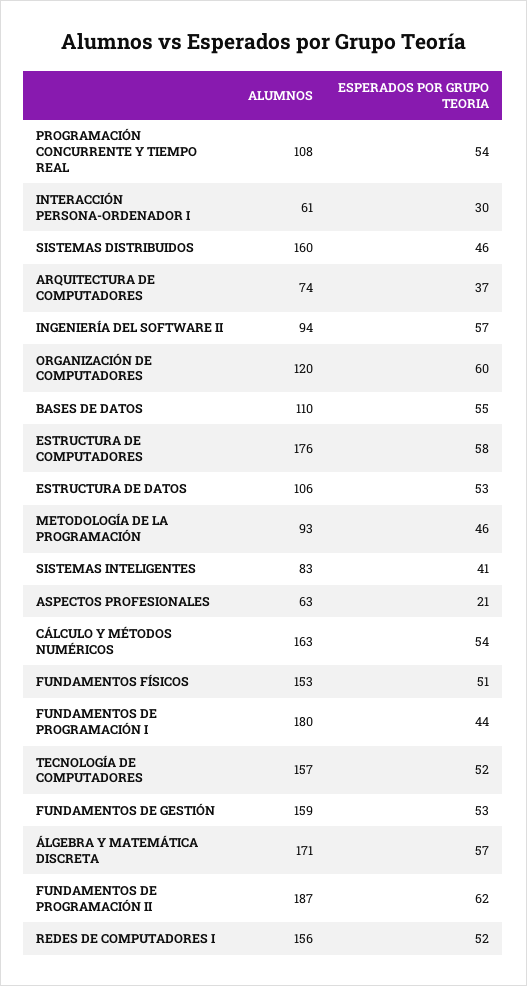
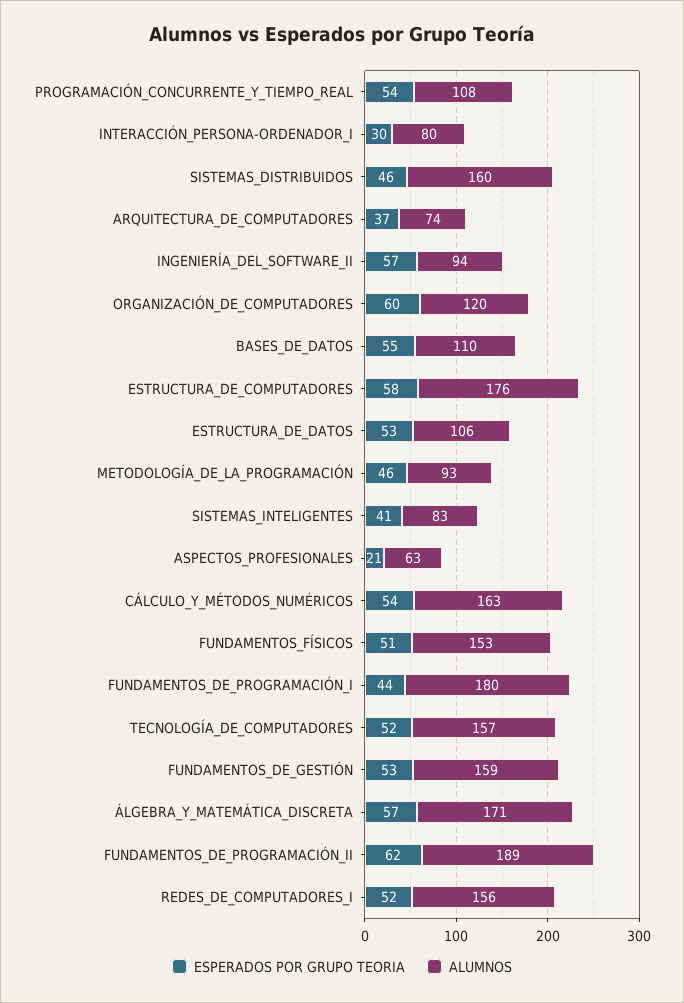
  {
    "ALUMNOS": {
      "PROGRAMACIÓN CONCURRENTE Y TIEMPO REAL": 108,
-     "INTERACCIÓN PERSONA-ORDENADOR I": 61,
+     "INTERACCIÓN PERSONA-ORDENADOR I": 80,
      "SISTEMAS DISTRIBUIDOS": 160,
      "ARQUITECTURA DE COMPUTADORES": 74,
      "INGENIERÍA DEL SOFTWARE II": 94,
      "ORGANIZACIÓN DE COMPUTADORES": 120,
      "BASES DE DATOS": 110,
      "ESTRUCTURA DE COMPUTADORES": 176,
      "ESTRUCTURA DE DATOS": 106,
      "METODOLOGÍA DE LA PROGRAMACIÓN": 93,
      "SISTEMAS INTELIGENTES": 83,
      "ASPECTOS PROFESIONALES": 63,
      "CÁLCULO Y MÉTODOS NUMÉRICOS": 163,
      "FUNDAMENTOS FÍSICOS": 153,
      "FUNDAMENTOS DE PROGRAMACIÓN I": 180,
      "TECNOLOGÍA DE COMPUTADORES": 157,
      "FUNDAMENTOS DE GESTIÓN": 159,
      "ÁLGEBRA Y MATEMÁTICA DISCRETA": 171,
-     "FUNDAMENTOS DE PROGRAMACIÓN II": 187,
+     "FUNDAMENTOS DE PROGRAMACIÓN II": 189,
      "REDES DE COMPUTADORES I": 156
    },
    "ESPERADOS POR GRUPO TEORIA": {
      "PROGRAMACIÓN CONCURRENTE Y TIEMPO REAL": 54,
      "INTERACCIÓN PERSONA-ORDENADOR I": 30,
      "SISTEMAS DISTRIBUIDOS": 46,
      "ARQUITECTURA DE COMPUTADORES": 37,
      "INGENIERÍA DEL SOFTWARE II": 57,
      "ORGANIZACIÓN DE COMPUTADORES": 60,
      "BASES DE DATOS": 55,
      "ESTRUCTURA DE COMPUTADORES": 58,
      "ESTRUCTURA DE DATOS": 53,
      "METODOLOGÍA DE LA PROGRAMACIÓN": 46,
      "SISTEMAS INTELIGENTES": 41,
      "ASPECTOS PROFESIONALES": 21,
      "CÁLCULO Y MÉTODOS NUMÉRICOS": 54,
      "FUNDAMENTOS FÍSICOS": 51,
      "FUNDAMENTOS DE PROGRAMACIÓN I": 44,
      "TECNOLOGÍA DE COMPUTADORES": 52,
      "FUNDAMENTOS DE GESTIÓN": 53,
      "ÁLGEBRA Y MATEMÁTICA DISCRETA": 57,
      "FUNDAMENTOS DE PROGRAMACIÓN II": 62,
      "REDES DE COMPUTADORES I": 52
    }
  }

